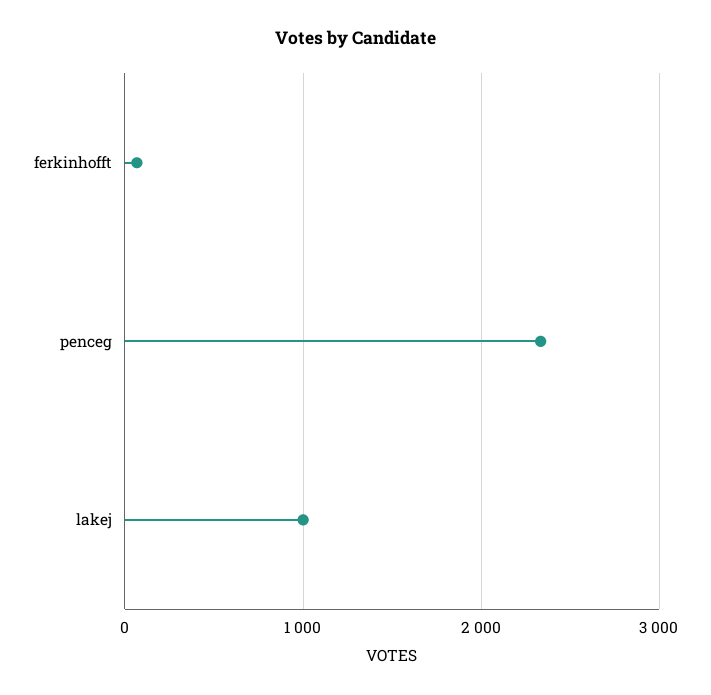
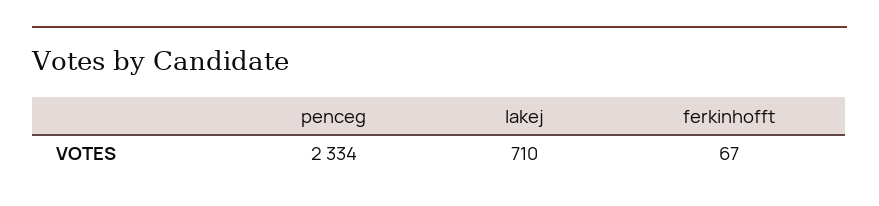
  {
    "ferkinhofft": 67,
    "penceg": 2334,
-   "lakej": 1000
+   "lakej": 710
  }

